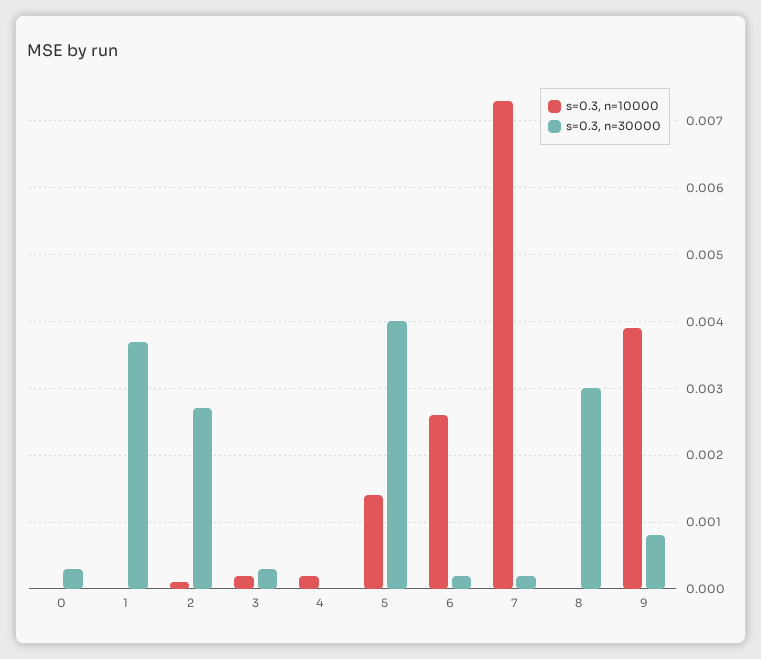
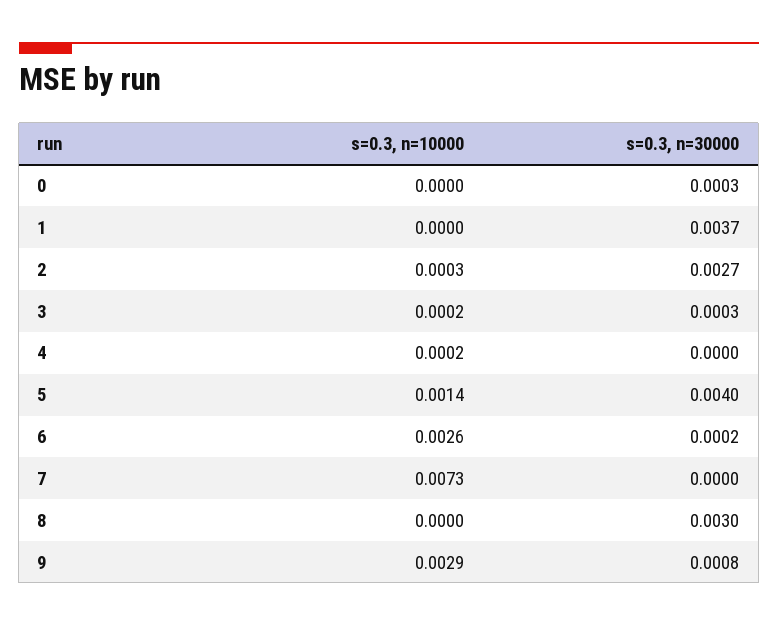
  {
    "s=0.3, n=10000": {
      "0": 0,
      "1": 0,
-     "2": 0.0001,
+     "2": 0.0003,
      "3": 0.0002,
      "4": 0.0002,
      "5": 0.0014,
      "6": 0.0026,
      "7": 0.0073,
      "8": 0,
-     "9": 0.0039
+     "9": 0.0029
    },
    "s=0.3, n=30000": {
      "0": 0.0003,
      "1": 0.0037,
      "2": 0.0027,
      "3": 0.0003,
      "4": 0,
      "5": 0.004,
      "6": 0.0002,
-     "7": 0.0002,
+     "7": 0,
      "8": 0.003,
      "9": 0.0008
    }
  }

